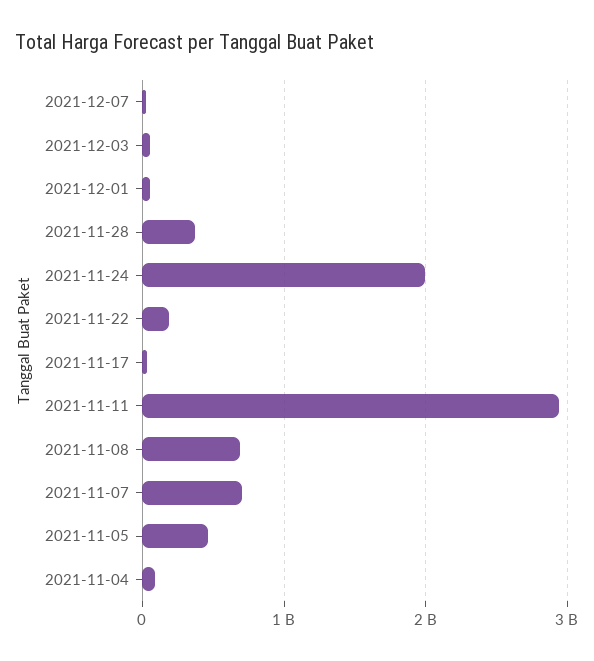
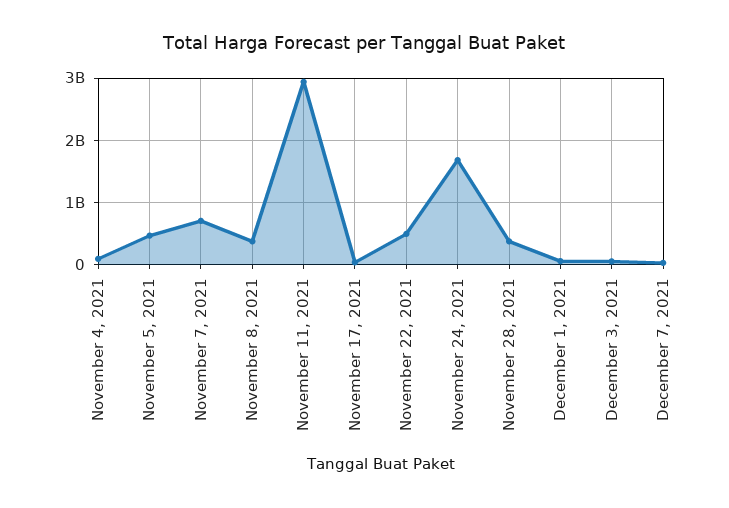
  {
    "2021-12-07": 0,
    "2021-12-03": 100000000,
    "2021-12-01": 100000000,
    "2021-11-28": 400000000,
-   "2021-11-24": 2000000000,
+   "2021-11-24": 1700000000,
-   "2021-11-22": 200000000,
+   "2021-11-22": 500000000,
    "2021-11-17": 0,
    "2021-11-11": 2900000000,
-   "2021-11-08": 700000000,
+   "2021-11-08": 400000000,
    "2021-11-07": 700000000,
    "2021-11-05": 500000000,
    "2021-11-04": 100000000
  }

